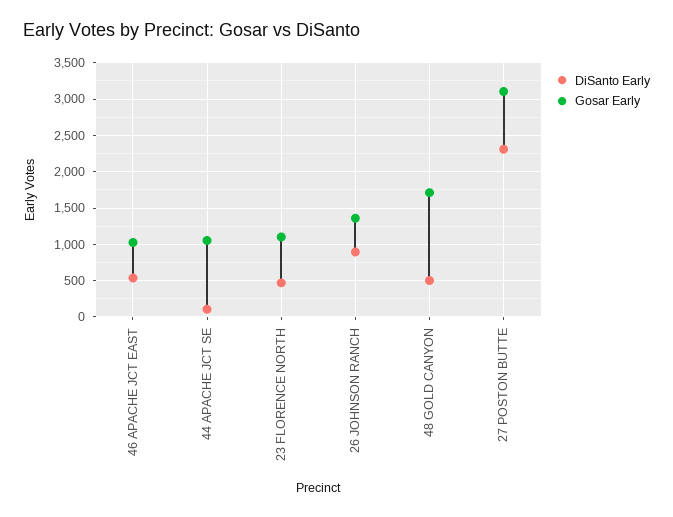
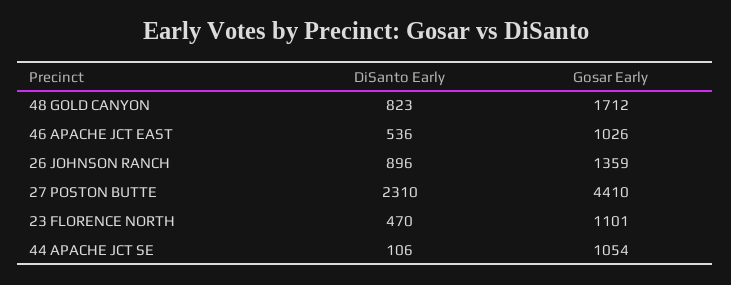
  {
    "DiSanto Early": {
      "46 APACHE JCT EAST": 536,
      "44 APACHE JCT SE": 106,
      "23 FLORENCE NORTH": 470,
      "26 JOHNSON RANCH": 896,
-     "48 GOLD CANYON": 500,
+     "48 GOLD CANYON": 823,
      "27 POSTON BUTTE": 2310
    },
    "Gosar Early": {
      "46 APACHE JCT EAST": 1026,
      "44 APACHE JCT SE": 1054,
      "23 FLORENCE NORTH": 1101,
      "26 JOHNSON RANCH": 1359,
      "48 GOLD CANYON": 1712,
-     "27 POSTON BUTTE": 3100
+     "27 POSTON BUTTE": 4410
    }
  }

